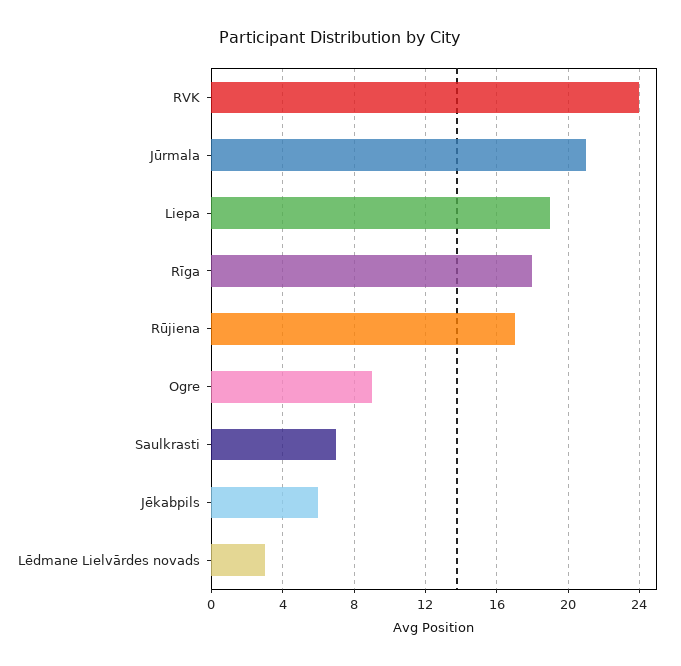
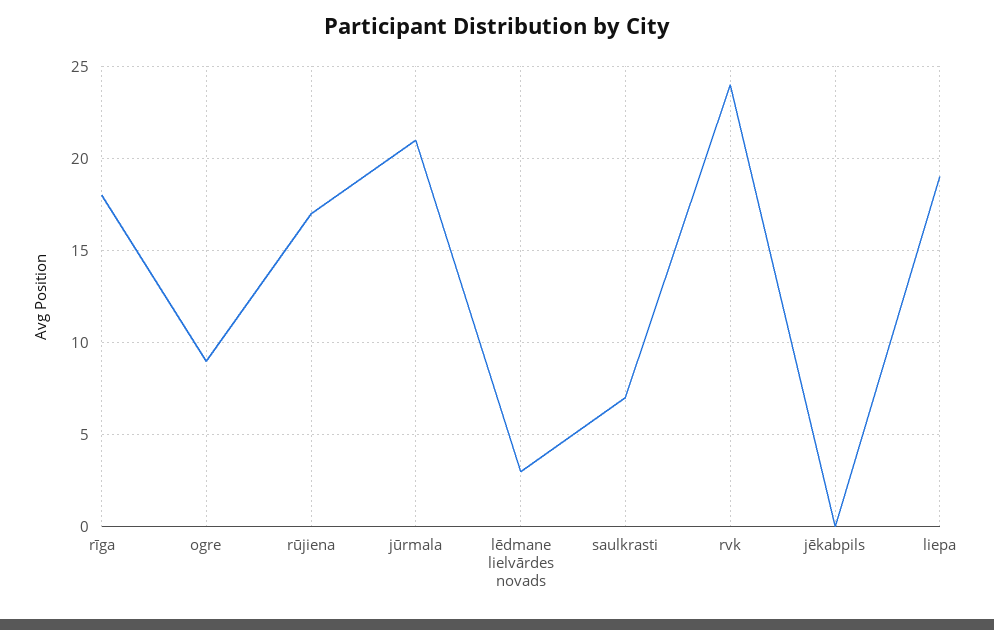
  {
    "RVK": 24,
    "Jūrmala": 21,
    "Liepa": 19,
    "Rīga": 18,
    "Rūjiena": 17,
    "Ogre": 9,
    "Saulkrasti": 7,
-   "Jēkabpils": 6,
+   "Jēkabpils": 0,
    "Lēdmane Lielvārdes novads": 3
  }

